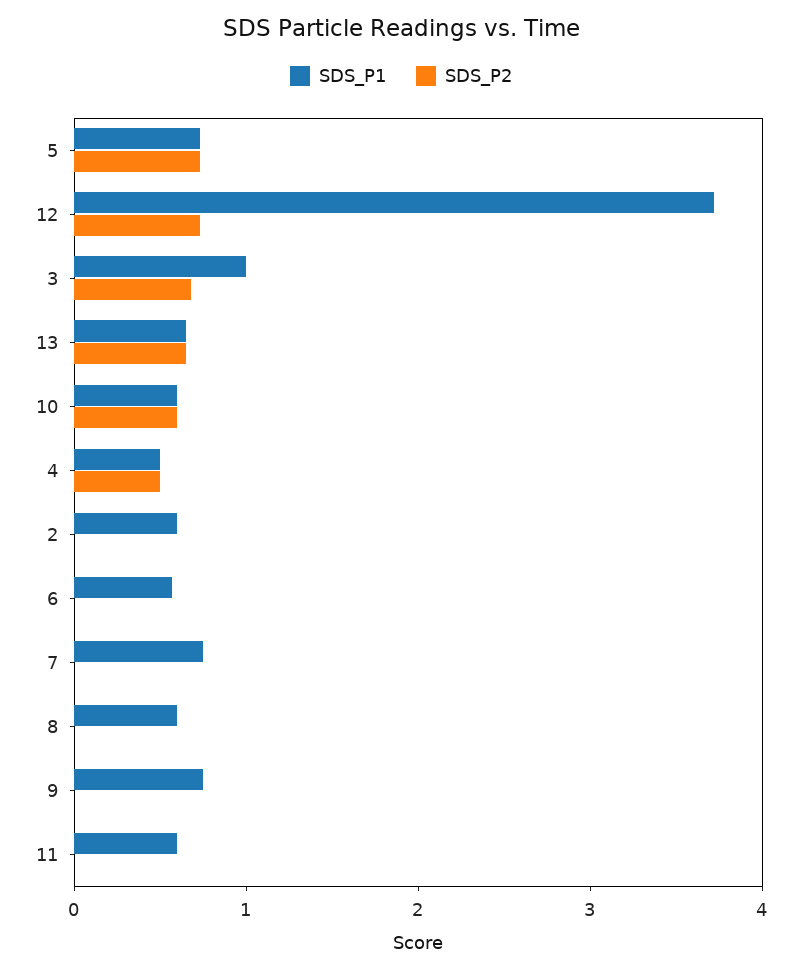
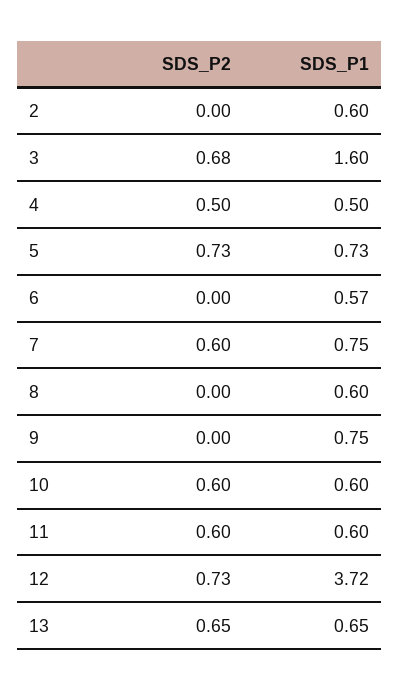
  {
    "SDS_P1": {
      "5": 0.73,
      "12": 3.72,
-     "3": 1,
+     "3": 1.6,
      "13": 0.65,
      "10": 0.6,
      "4": 0.5,
      "2": 0.6,
      "6": 0.57,
      "7": 0.75,
      "8": 0.6,
      "9": 0.75,
      "11": 0.6
    },
    "SDS_P2": {
      "5": 0.73,
      "12": 0.73,
      "3": 0.68,
      "13": 0.65,
      "10": 0.6,
      "4": 0.5,
      "2": 0,
      "6": 0,
-     "7": 0,
+     "7": 0.6,
      "8": 0,
      "9": 0,
-     "11": 0
+     "11": 0.6
    }
  }

